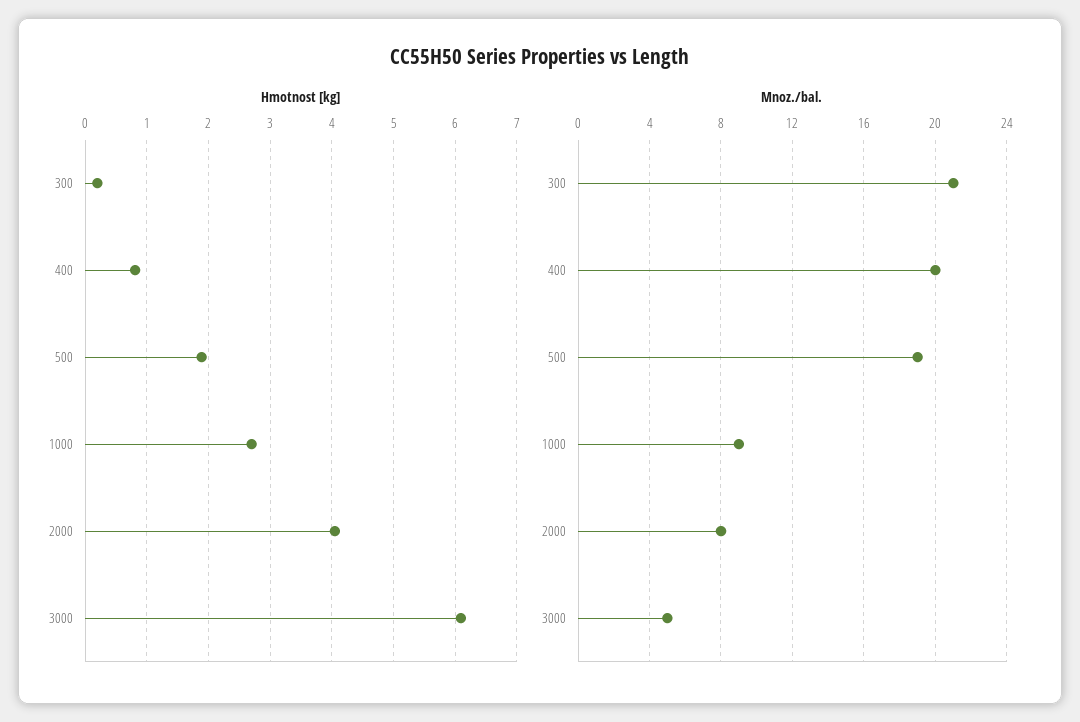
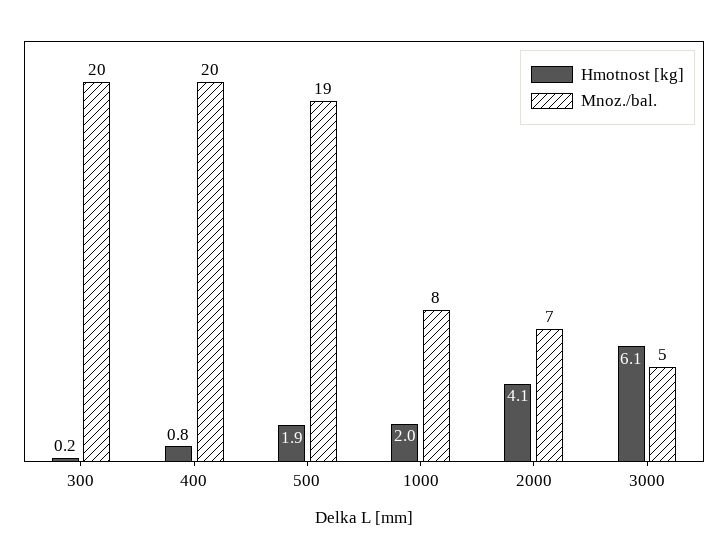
  {
    "Hmotnost [kg]": {
      "300": 0.2,
      "400": 0.8,
      "500": 1.9,
-     "1000": 2.7,
+     "1000": 2,
      "2000": 4.1,
      "3000": 6.1
    },
    "Mnoz./bal.": {
-     "300": 21,
+     "300": 20,
      "400": 20,
      "500": 19,
-     "1000": 9,
+     "1000": 8,
-     "2000": 8,
+     "2000": 7,
      "3000": 5
    }
  }

